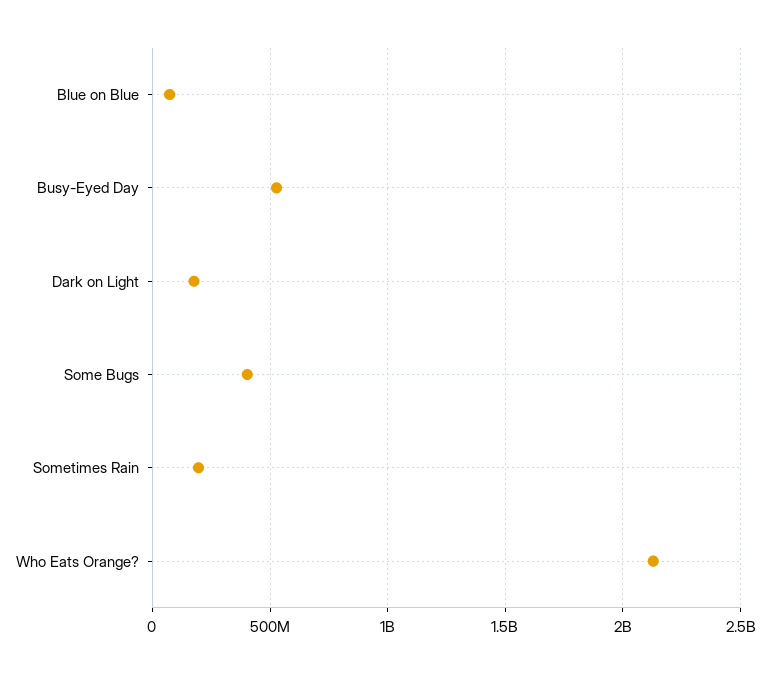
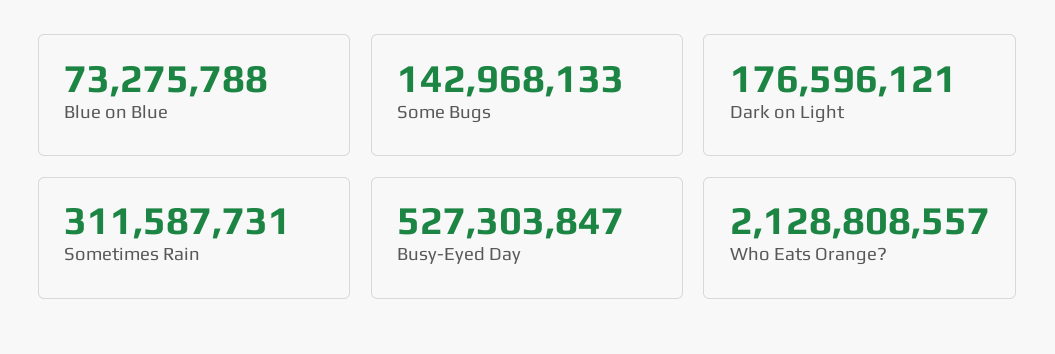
  {
    "Blue on Blue": 73275788,
    "Busy-Eyed Day": 527303847,
    "Dark on Light": 176596121,
-   "Some Bugs": 400000000,
+   "Some Bugs": 142968133,
-   "Sometimes Rain": 200000000,
+   "Sometimes Rain": 311587731,
    "Who Eats Orange?": 2128808557
  }

